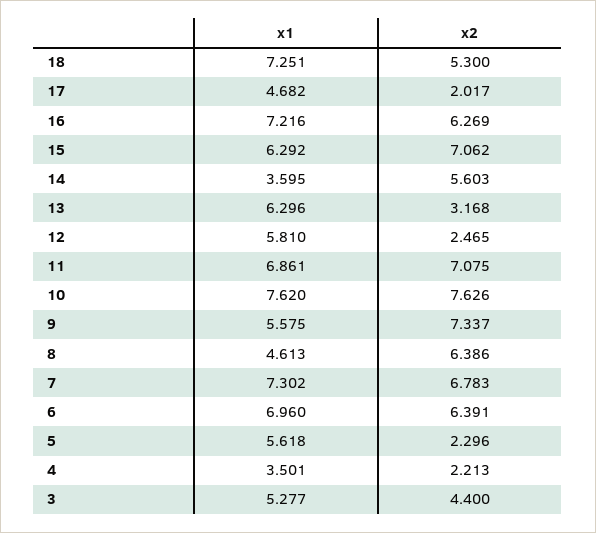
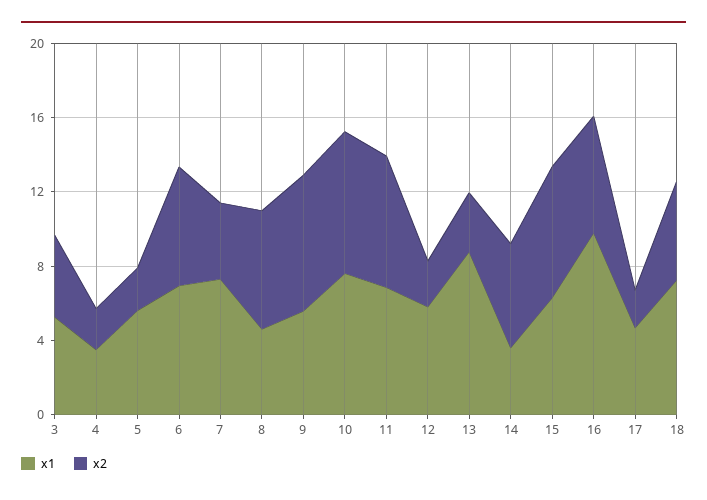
  {
    "x1": {
      "18": 7.251,
      "17": 4.682,
-     "16": 7.216,
+     "16": 10,
      "15": 6.292,
      "14": 3.595,
-     "13": 6.296,
+     "13": 9,
      "12": 5.81,
      "11": 6.861,
      "10": 7.62,
      "9": 5.575,
      "8": 4.613,
      "7": 7.302,
      "6": 6.96,
      "5": 5.618,
      "4": 3.501,
      "3": 5.277
    },
    "x2": {
      "18": 5.3,
      "17": 2.017,
      "16": 6.269,
      "15": 7.062,
      "14": 5.603,
      "13": 3.168,
      "12": 2.465,
      "11": 7.075,
      "10": 7.626,
      "9": 7.337,
      "8": 6.386,
-     "7": 6.783,
+     "7": 4,
      "6": 6.391,
      "5": 2.296,
      "4": 2.213,
      "3": 4.4
    }
  }

